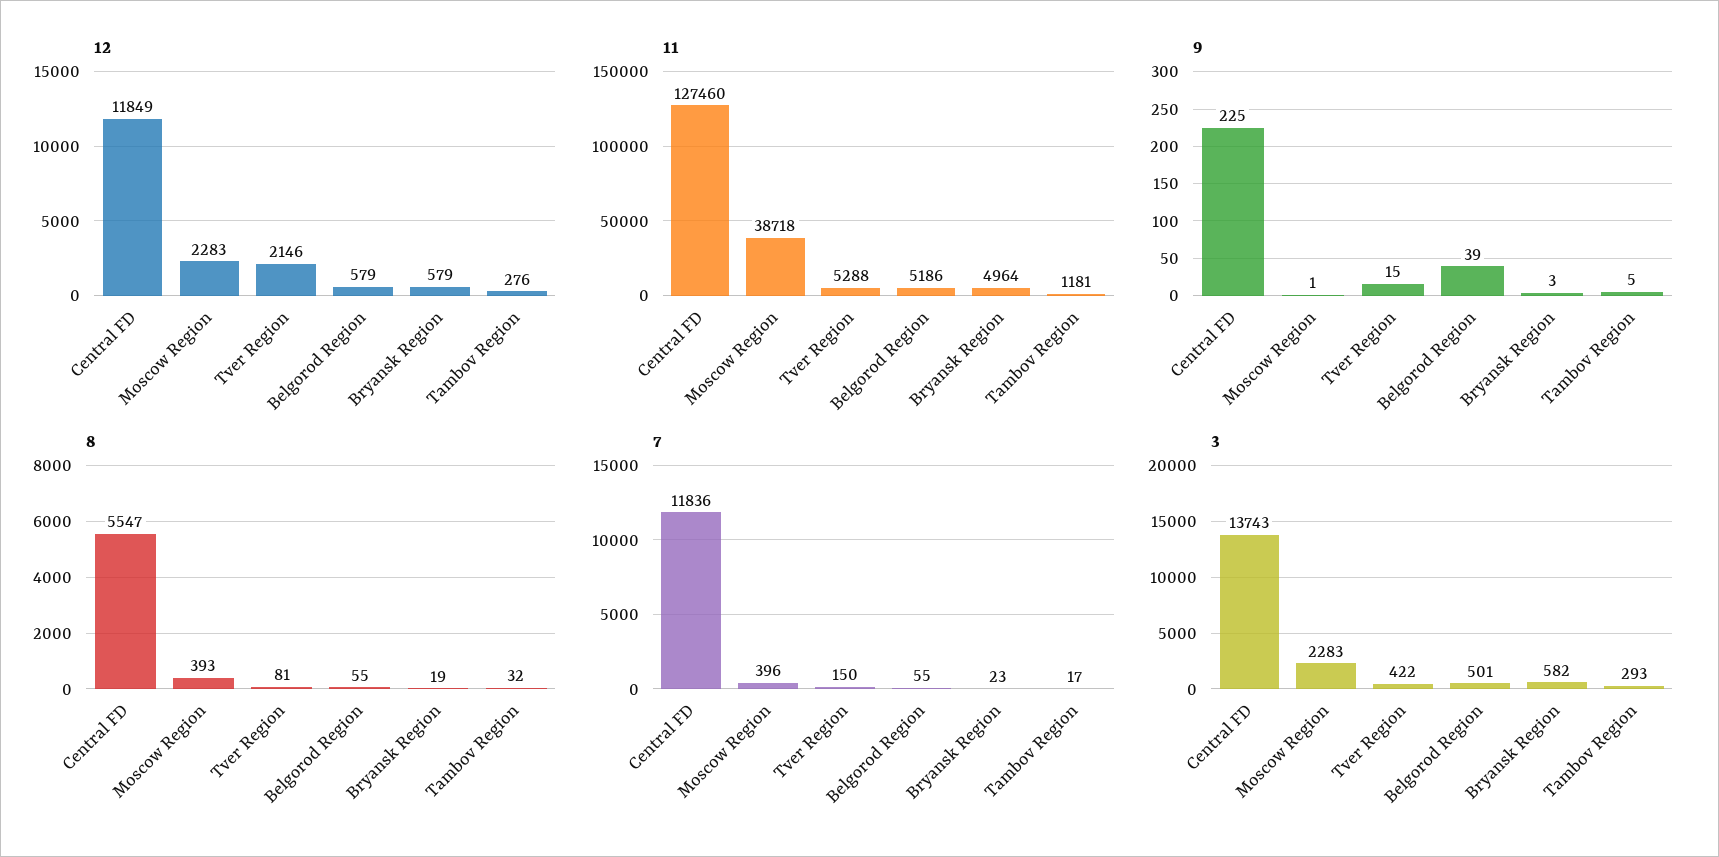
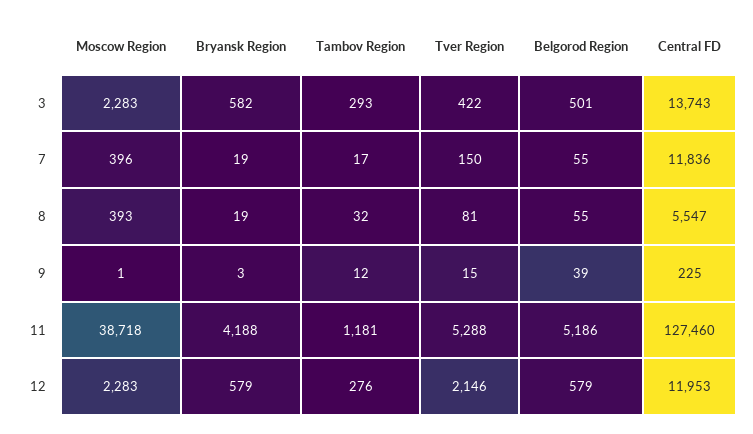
  {
    "12": {
-     "Central FD": 11849,
+     "Central FD": 11953,
      "Moscow Region": 2283,
      "Tver Region": 2146,
      "Belgorod Region": 579,
      "Bryansk Region": 579,
      "Tambov Region": 276
    },
    "11": {
      "Central FD": 127460,
      "Moscow Region": 38718,
      "Tver Region": 5288,
      "Belgorod Region": 5186,
-     "Bryansk Region": 4964,
+     "Bryansk Region": 4188,
      "Tambov Region": 1181
    },
    "9": {
      "Central FD": 225,
      "Moscow Region": 1,
      "Tver Region": 15,
      "Belgorod Region": 39,
      "Bryansk Region": 3,
-     "Tambov Region": 5
+     "Tambov Region": 12
    },
    "8": {
      "Central FD": 5547,
      "Moscow Region": 393,
      "Tver Region": 81,
      "Belgorod Region": 55,
      "Bryansk Region": 19,
      "Tambov Region": 32
    },
    "7": {
      "Central FD": 11836,
      "Moscow Region": 396,
      "Tver Region": 150,
      "Belgorod Region": 55,
-     "Bryansk Region": 23,
+     "Bryansk Region": 19,
      "Tambov Region": 17
    },
    "3": {
      "Central FD": 13743,
      "Moscow Region": 2283,
      "Tver Region": 422,
      "Belgorod Region": 501,
      "Bryansk Region": 582,
      "Tambov Region": 293
    }
  }

